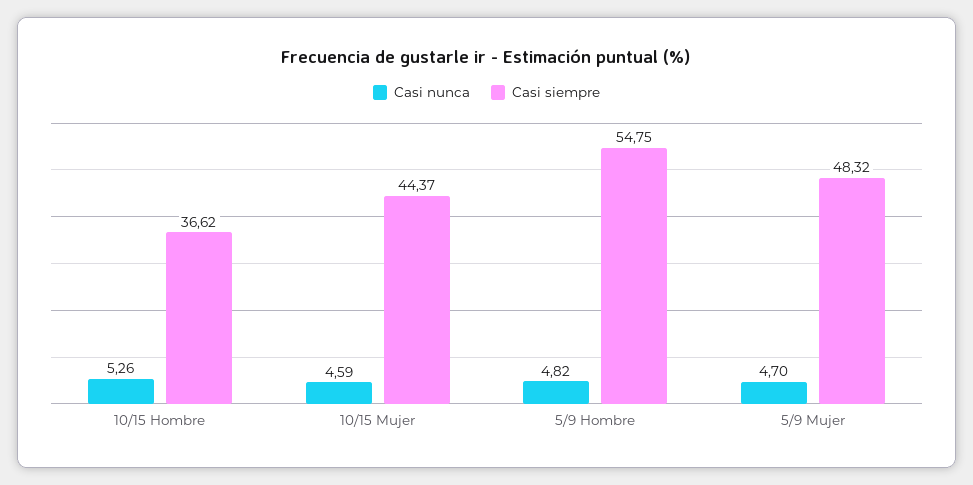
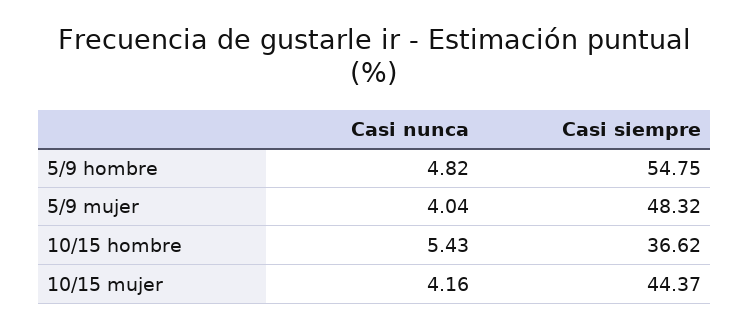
  {
    "Casi nunca": {
-     "10/15 Hombre": 5.26,
+     "10/15 Hombre": 5.43,
-     "10/15 Mujer": 4.59,
+     "10/15 Mujer": 4.16,
      "5/9 Hombre": 4.82,
-     "5/9 Mujer": 4.7
+     "5/9 Mujer": 4.04
    },
    "Casi siempre": {
      "10/15 Hombre": 36.62,
      "10/15 Mujer": 44.37,
      "5/9 Hombre": 54.75,
      "5/9 Mujer": 48.32
    }
  }

